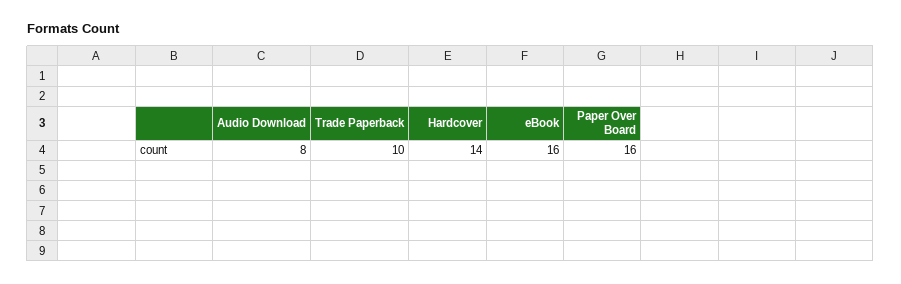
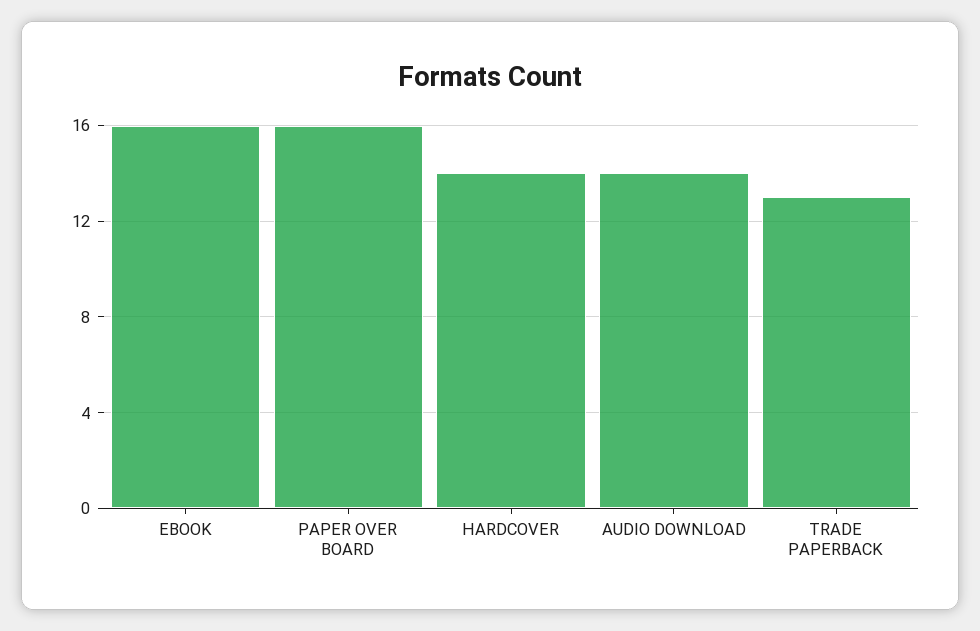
  {
-   "Audio Download": 8,
+   "Audio Download": 14,
-   "Trade Paperback": 10,
+   "Trade Paperback": 13,
    "Hardcover": 14,
    "eBook": 16,
    "Paper Over Board": 16
  }

